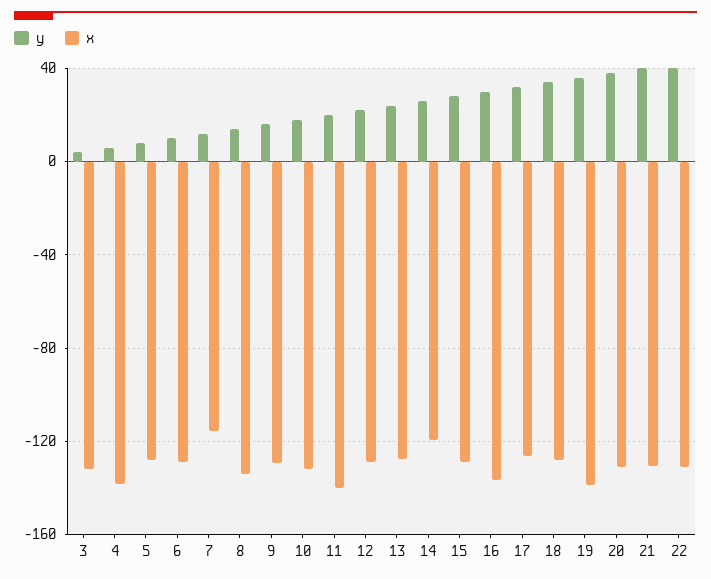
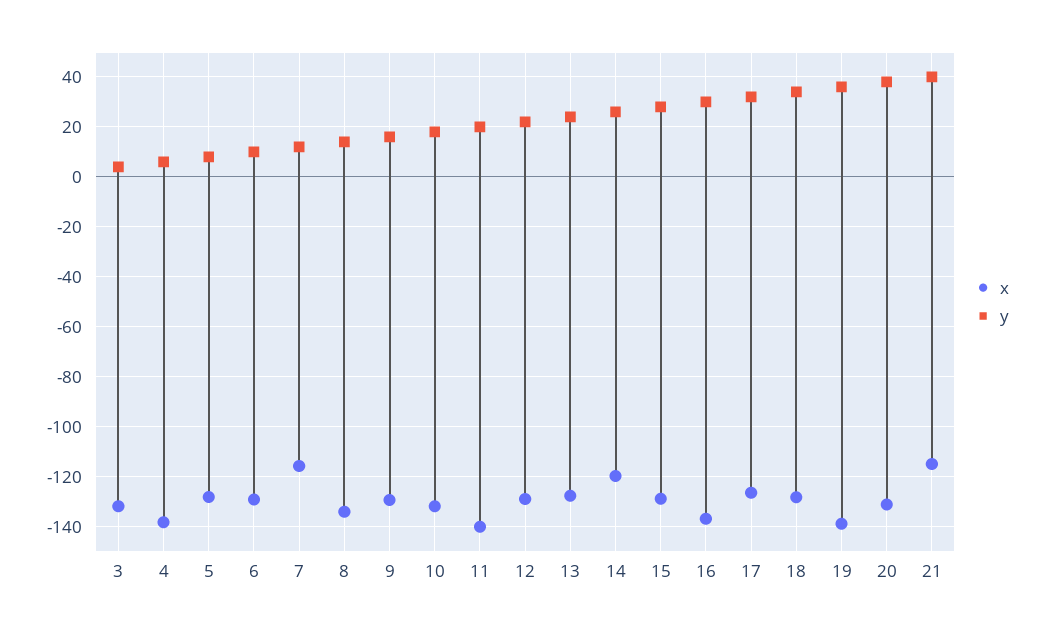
  {
    "y": {
      "3": 5,
      "4": 5,
      "5": 7.5,
      "6": 10,
      "7": 12.5,
      "8": 15,
      "9": 15,
      "10": 17.5,
      "11": 20,
      "12": 22.5,
      "13": 25,
      "14": 25,
      "15": 27.5,
      "16": 30,
      "17": 32.5,
      "18": 35,
      "19": 35,
      "20": 37.5,
-     "21": 40,
+     "21": 40
-     "22": 40
    },
    "x": {
      "3": -132.5,
      "4": -137.5,
      "5": -127.5,
      "6": -130,
      "7": -115,
      "8": -135,
      "9": -130,
      "10": -132.5,
      "11": -140,
      "12": -130,
      "13": -127.5,
      "14": -120,
      "15": -127.5,
      "16": -137.5,
      "17": -127.5,
      "18": -127.5,
      "19": -137.5,
      "20": -130,
-     "21": -130,
+     "21": -115
-     "22": -130
    }
  }

